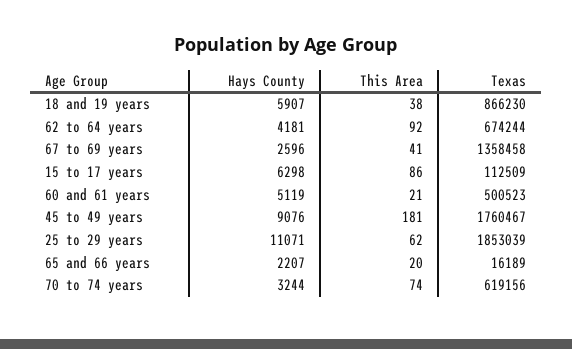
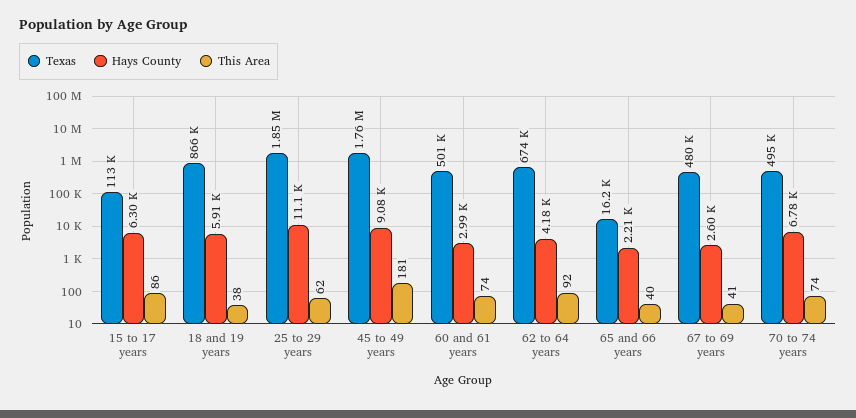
  {
    "Hays County": {
      "18 and 19 years": 5907,
      "62 to 64 years": 4181,
      "67 to 69 years": 2596,
      "15 to 17 years": 6298,
-     "60 and 61 years": 5119,
+     "60 and 61 years": 2990,
      "45 to 49 years": 9076,
      "25 to 29 years": 11071,
      "65 and 66 years": 2207,
-     "70 to 74 years": 3244
+     "70 to 74 years": 6780
    },
    "This Area": {
      "18 and 19 years": 38,
      "62 to 64 years": 92,
      "67 to 69 years": 41,
      "15 to 17 years": 86,
-     "60 and 61 years": 21,
+     "60 and 61 years": 74,
      "45 to 49 years": 181,
      "25 to 29 years": 62,
-     "65 and 66 years": 20,
+     "65 and 66 years": 40,
      "70 to 74 years": 74
    },
    "Texas": {
      "18 and 19 years": 866230,
      "62 to 64 years": 674244,
-     "67 to 69 years": 1358458,
+     "67 to 69 years": 480000,
      "15 to 17 years": 112509,
      "60 and 61 years": 500523,
      "45 to 49 years": 1760467,
      "25 to 29 years": 1853039,
      "65 and 66 years": 16189,
-     "70 to 74 years": 619156
+     "70 to 74 years": 495000
    }
  }

